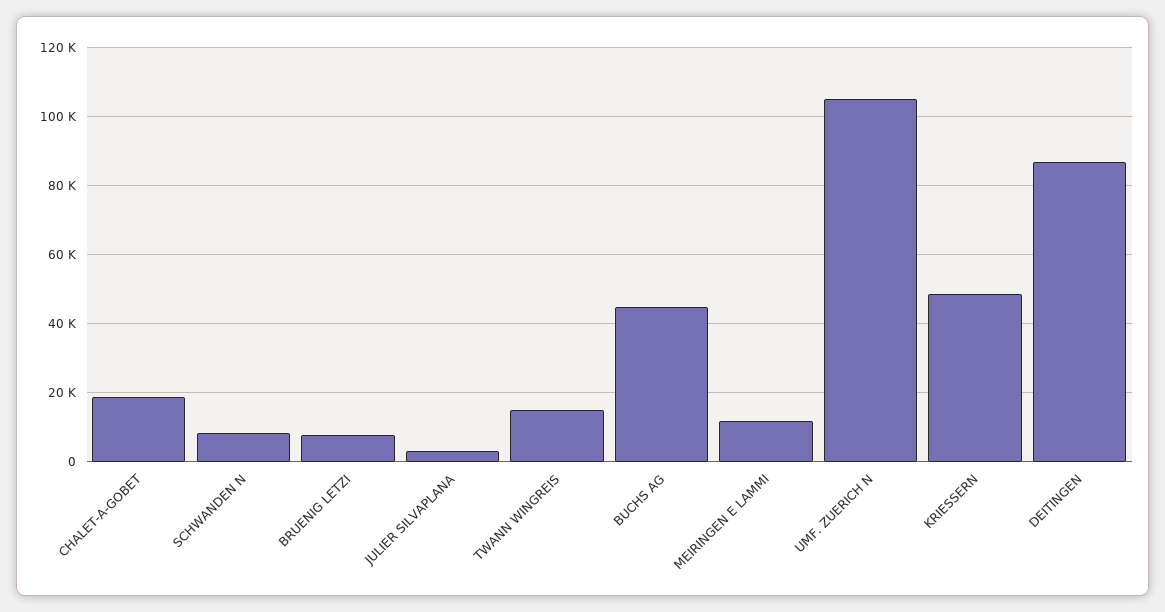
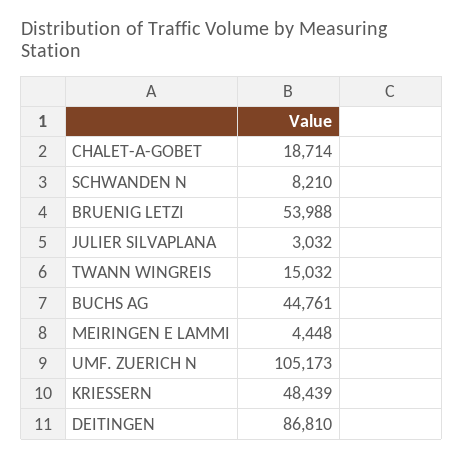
  {
    "CHALET-A-GOBET": 18714,
    "SCHWANDEN N": 8210,
-   "BRUENIG LETZI": 8000,
+   "BRUENIG LETZI": 53988,
    "JULIER SILVAPLANA": 3032,
    "TWANN WINGREIS": 15032,
    "BUCHS AG": 44761,
-   "MEIRINGEN E LAMMI": 12000,
+   "MEIRINGEN E LAMMI": 4448,
    "UMF. ZUERICH N": 105173,
    "KRIESSERN": 48439,
    "DEITINGEN": 86810
  }

